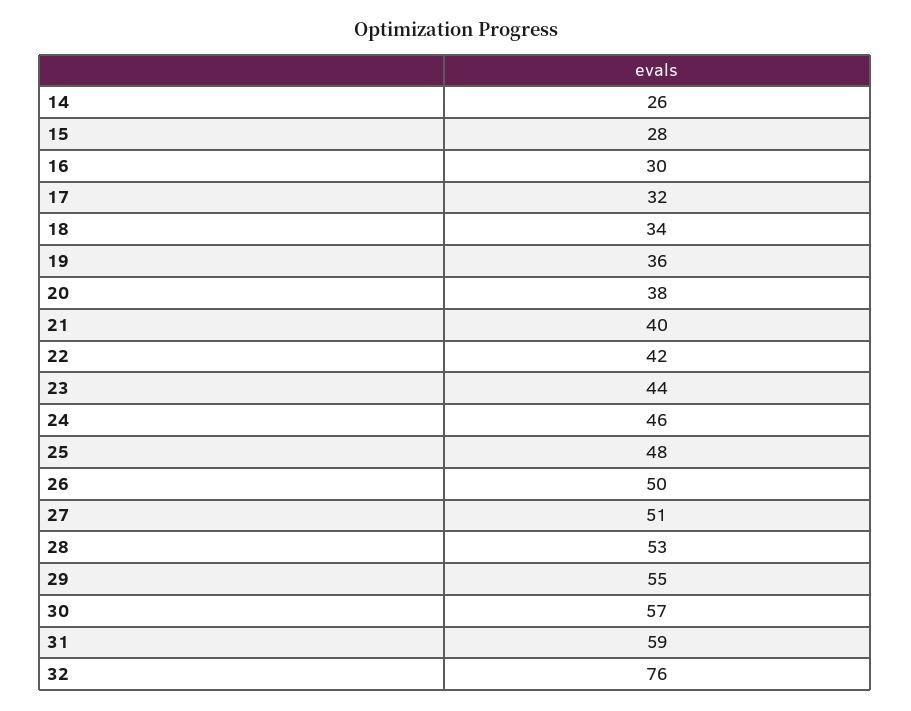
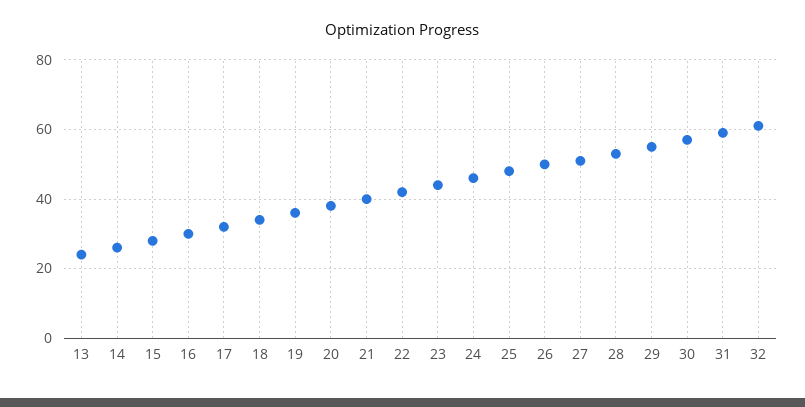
  {
    "14": 26,
    "15": 28,
    "16": 30,
    "17": 32,
    "18": 34,
    "19": 36,
    "20": 38,
    "21": 40,
    "22": 42,
    "23": 44,
    "24": 46,
    "25": 48,
    "26": 50,
    "27": 51,
    "28": 53,
    "29": 55,
    "30": 57,
    "31": 59,
-   "32": 76
+   "32": 60,
+   "13": 25
  }

